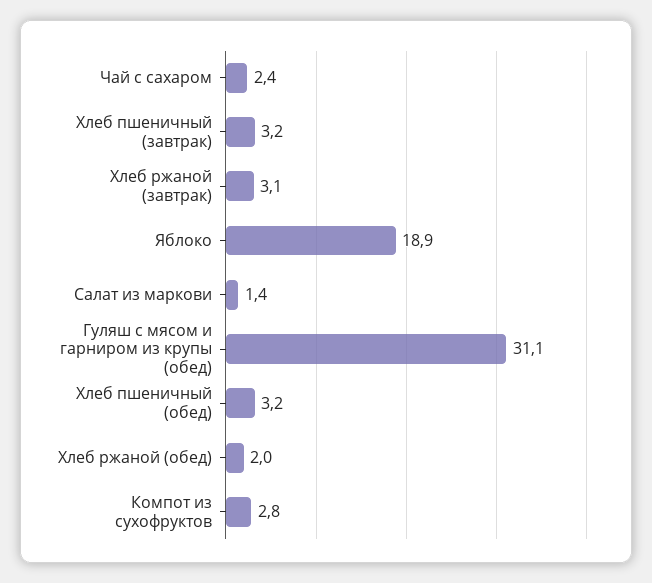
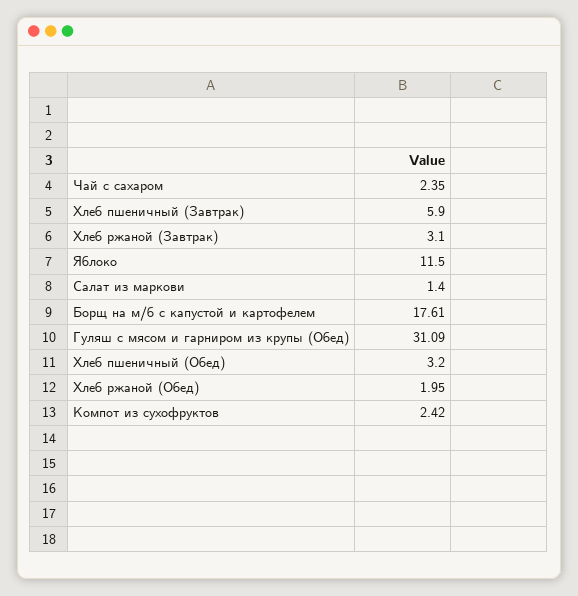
  {
    "Чай с сахаром": 2.35,
-   "Хлеб пшеничный (завтрак)": 3.2,
+   "Хлеб пшеничный (завтрак)": 5.9,
    "Хлеб ржаной (завтрак)": 3.1,
-   "Яблоко": 18.9,
+   "Яблоко": 11.5,
    "Салат из маркови": 1.4,
    "Гуляш с мясом и гарниром из крупы (обед)": 31.09,
    "Хлеб пшеничный (обед)": 3.2,
    "Хлеб ржаной (обед)": 1.95,
-   "Компот из сухофруктов": 2.8
+   "Компот из сухофруктов": 2.42,
+   "Борщ на м/б с капустой и картофелем": 17.61
  }

